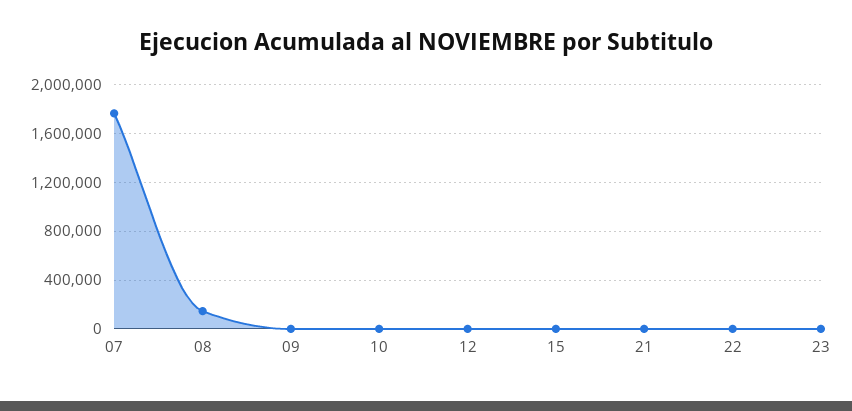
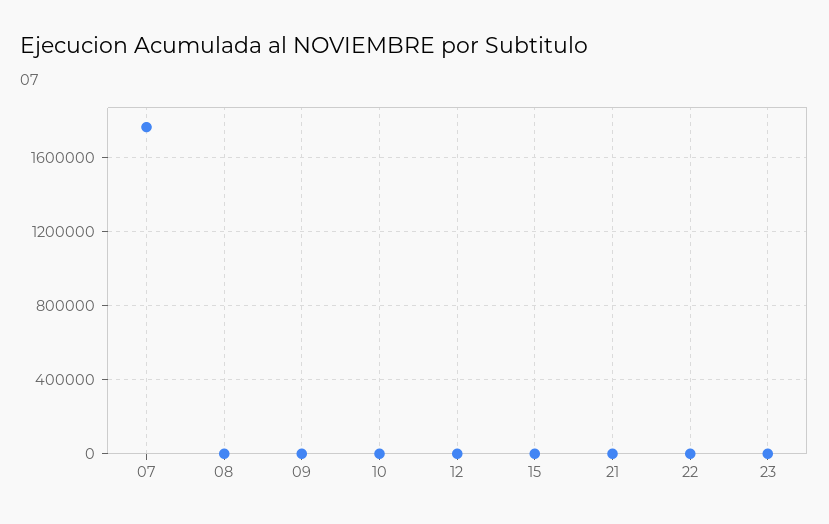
  {
    "07": 1750000,
-   "08": 150000,
+   "08": 0,
    "09": 0,
    "10": 0,
    "12": 0,
    "15": 0,
    "21": 0,
    "22": 0,
    "23": 0
  }

